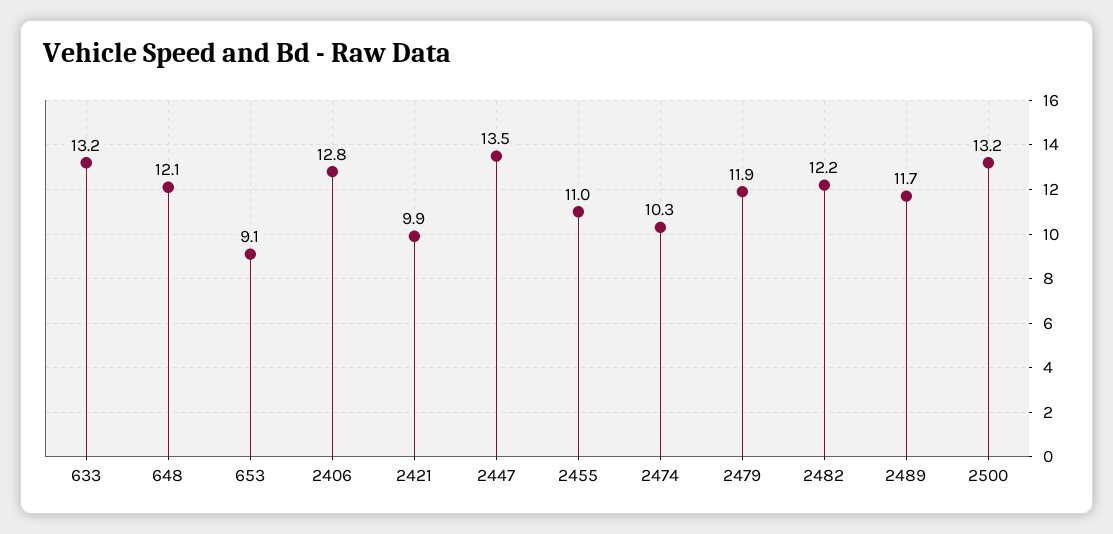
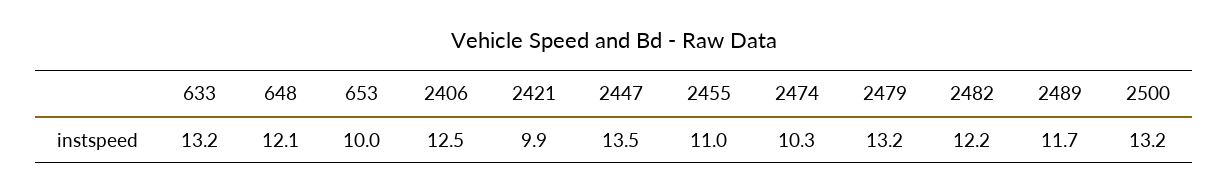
  {
    "633": 13.2,
    "648": 12.1,
-   "653": 9.1,
+   "653": 10,
-   "2406": 12.8,
+   "2406": 12.5,
    "2421": 9.9,
    "2447": 13.5,
    "2455": 11,
    "2474": 10.3,
-   "2479": 11.9,
+   "2479": 13.2,
    "2482": 12.2,
    "2489": 11.7,
    "2500": 13.2
  }

